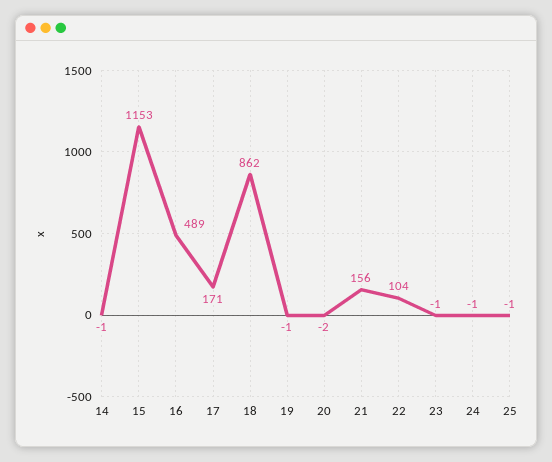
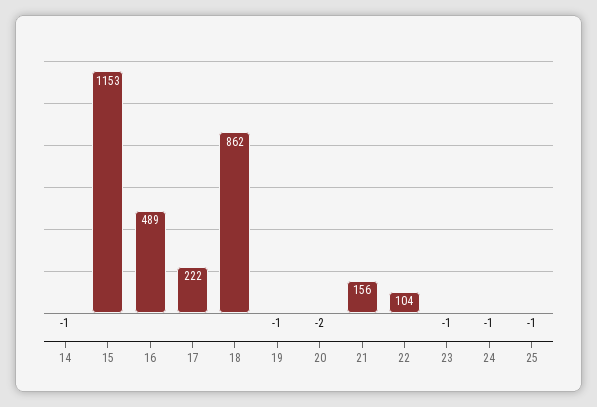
  {
    "14": -1,
    "15": 1153,
    "16": 489,
-   "17": 171,
+   "17": 222,
    "18": 862,
    "19": -1,
    "20": -2,
    "21": 156,
    "22": 104,
    "23": -1,
    "24": -1,
    "25": -1
  }

